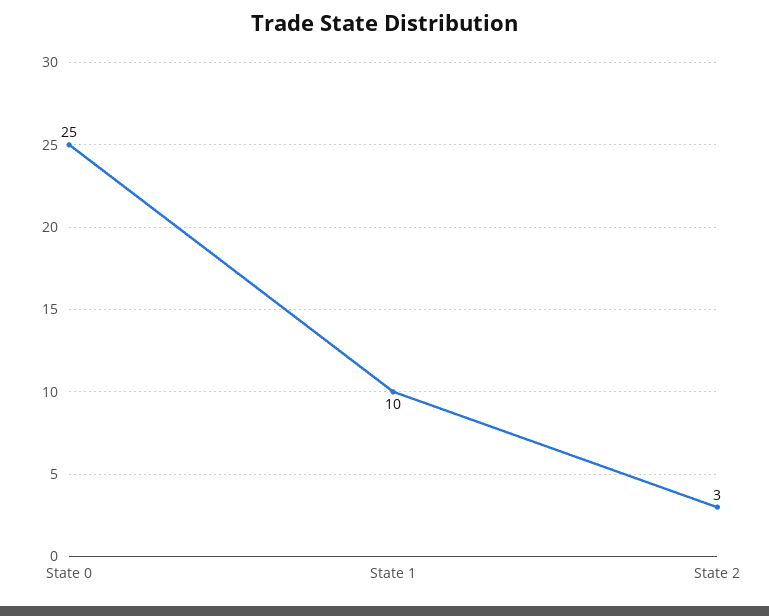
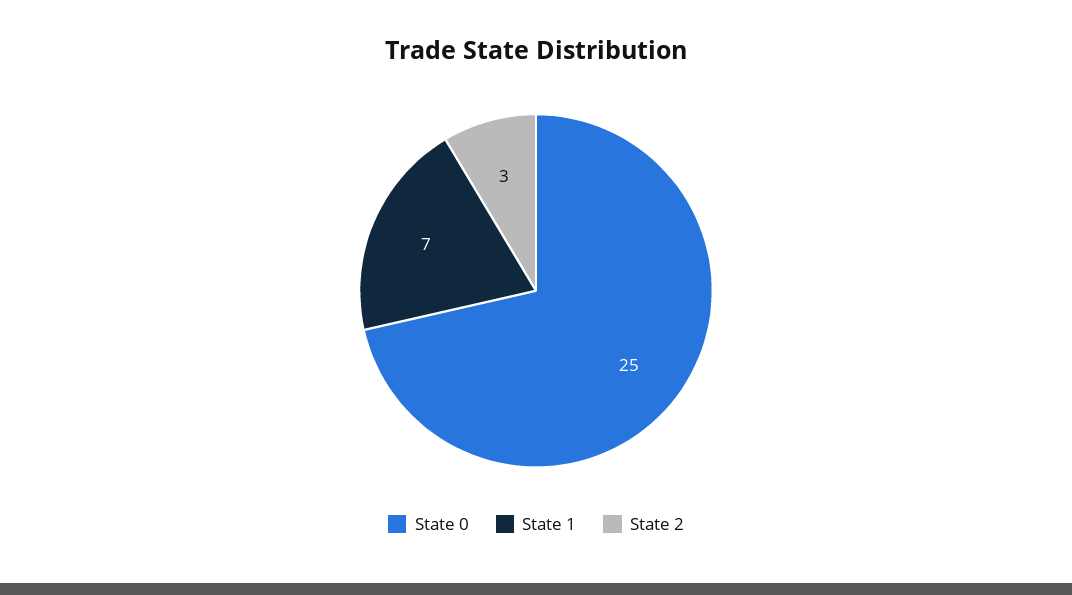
  {
    "State 0": 25,
-   "State 1": 10,
+   "State 1": 7,
    "State 2": 3
  }

